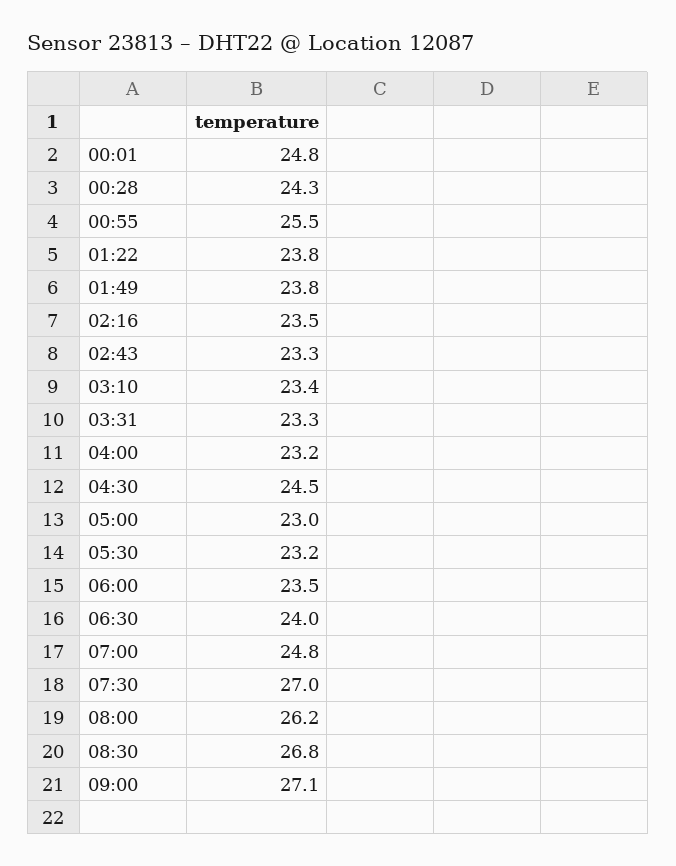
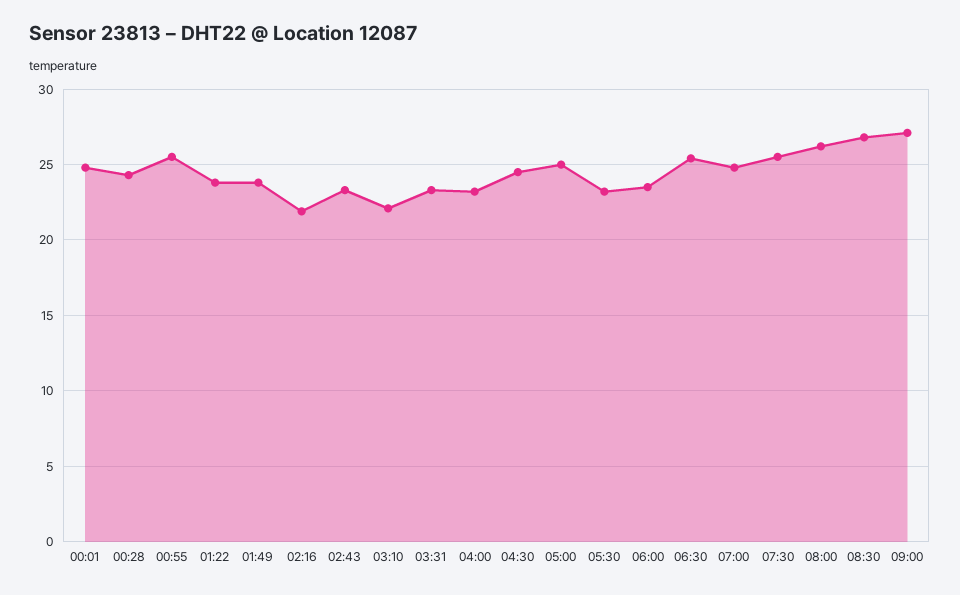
  {
    "00:01": 24.8,
    "00:28": 24.3,
    "00:55": 25.5,
    "01:22": 23.8,
    "01:49": 23.8,
-   "02:16": 23.5,
+   "02:16": 22,
    "02:43": 23.3,
-   "03:10": 23.4,
+   "03:10": 22,
    "03:31": 23.3,
    "04:00": 23.2,
    "04:30": 24.5,
-   "05:00": 23,
+   "05:00": 25,
    "05:30": 23.2,
    "06:00": 23.5,
-   "06:30": 24,
+   "06:30": 25.5,
    "07:00": 24.8,
-   "07:30": 27,
+   "07:30": 25.5,
    "08:00": 26.2,
    "08:30": 26.8,
    "09:00": 27.1
  }

